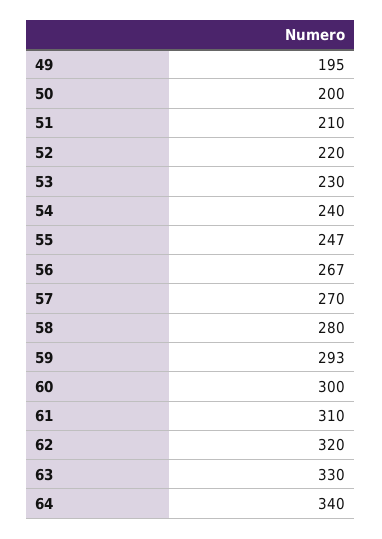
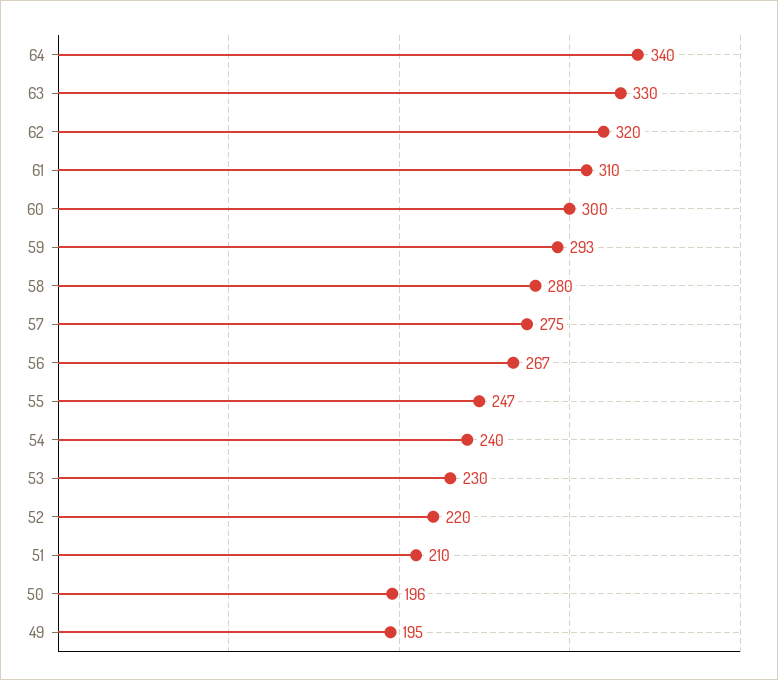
  {
    "49": 195,
-   "50": 200,
+   "50": 196,
    "51": 210,
    "52": 220,
    "53": 230,
    "54": 240,
    "55": 247,
    "56": 267,
-   "57": 270,
+   "57": 275,
    "58": 280,
    "59": 293,
    "60": 300,
    "61": 310,
    "62": 320,
    "63": 330,
    "64": 340
  }

